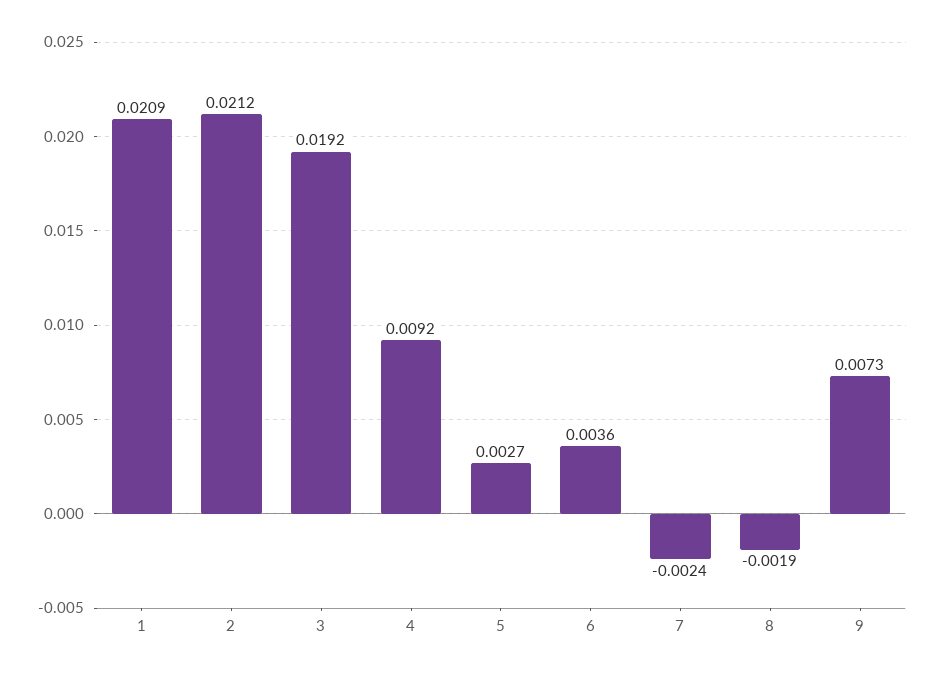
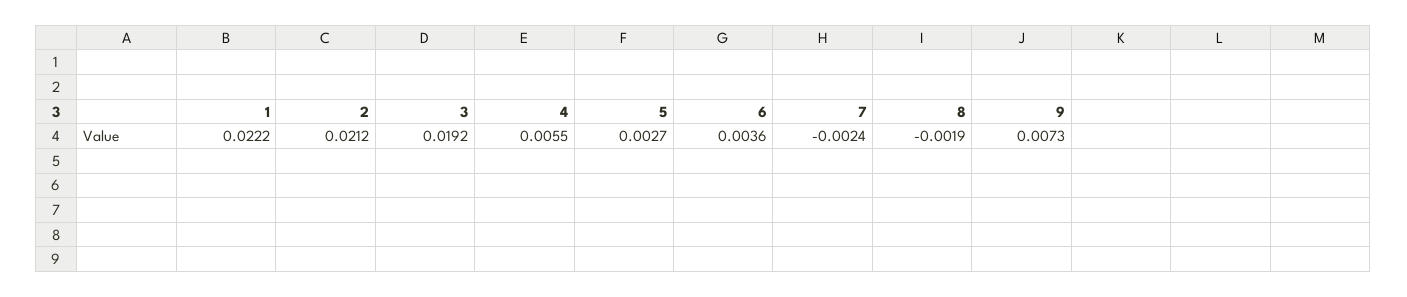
  {
-   "1": 0.0209,
+   "1": 0.0222,
    "2": 0.0212,
    "3": 0.0192,
-   "4": 0.0092,
+   "4": 0.0055,
    "5": 0.0027,
    "6": 0.0036,
    "7": -0.0024,
    "8": -0.0019,
    "9": 0.0073
  }

